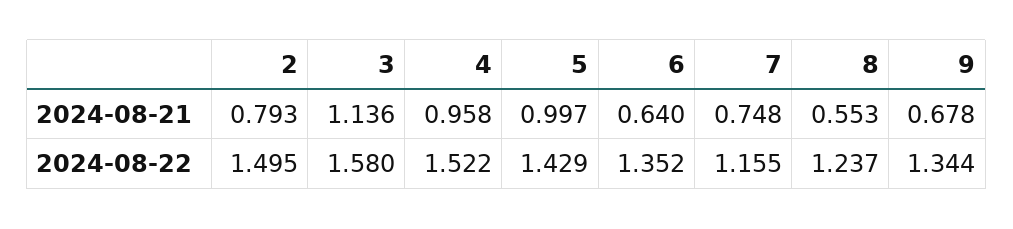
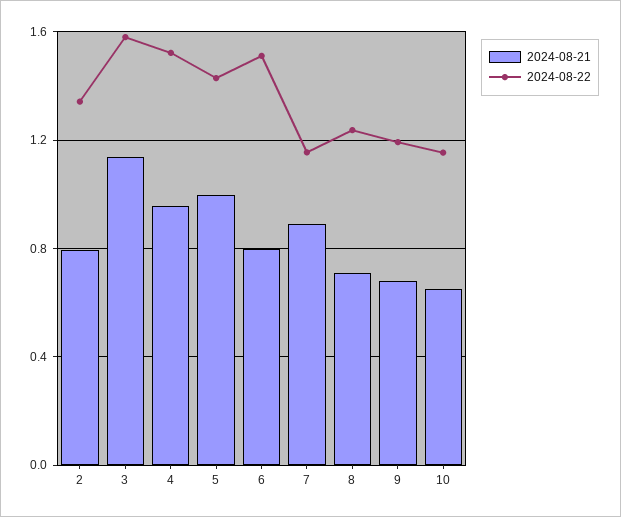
  {
    "2024-08-21": {
      "2": 0.793,
      "3": 1.136,
      "4": 0.958,
      "5": 0.997,
-     "6": 0.64,
+     "6": 0.8,
-     "7": 0.748,
+     "7": 0.9,
-     "8": 0.553,
+     "8": 0.7,
-     "9": 0.678
+     "9": 0.678,
+     "10": 0.65
    },
    "2024-08-22": {
-     "2": 1.495,
+     "2": 1.35,
      "3": 1.58,
      "4": 1.522,
      "5": 1.429,
-     "6": 1.352,
+     "6": 1.5,
      "7": 1.155,
      "8": 1.237,
-     "9": 1.344
+     "9": 1.2,
+     "10": 1.15
    }
  }

